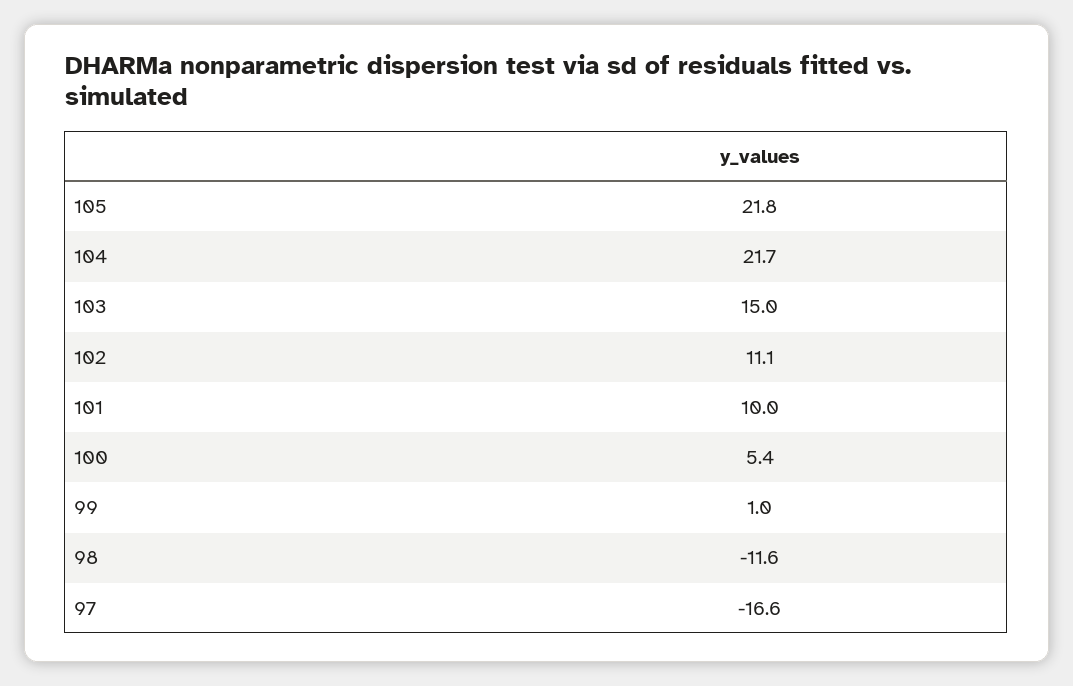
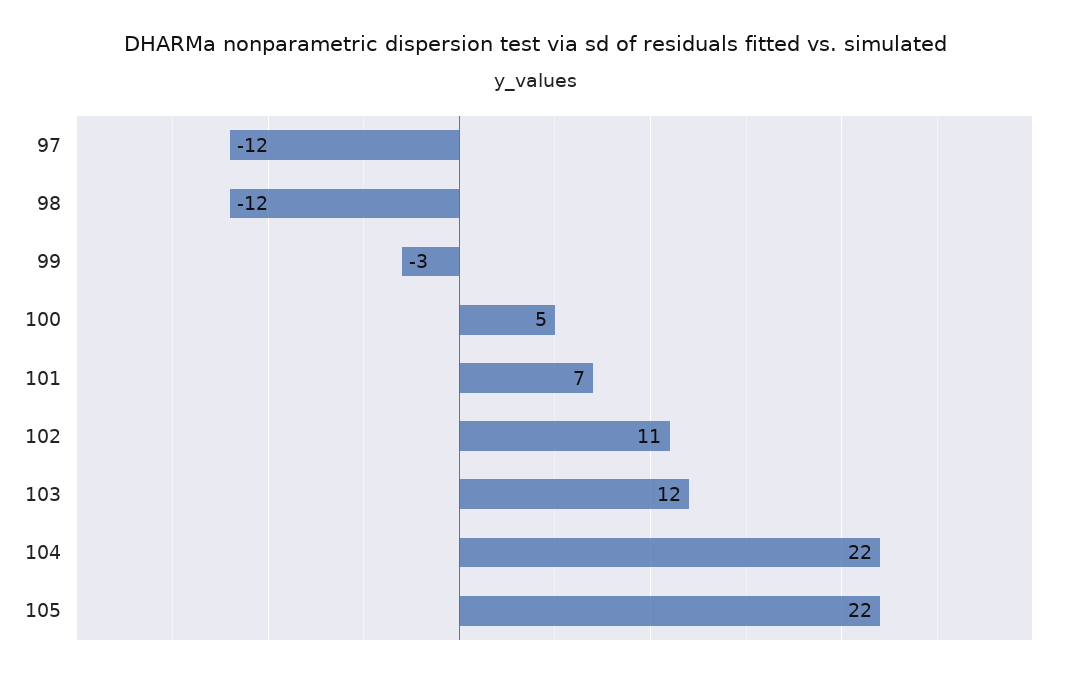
  {
    "105": 21.8,
    "104": 21.7,
-   "103": 15,
+   "103": 12,
    "102": 11.1,
-   "101": 10,
+   "101": 7,
    "100": 5.4,
-   "99": 1,
+   "99": -3,
    "98": -11.6,
-   "97": -16.6
+   "97": -12
  }

